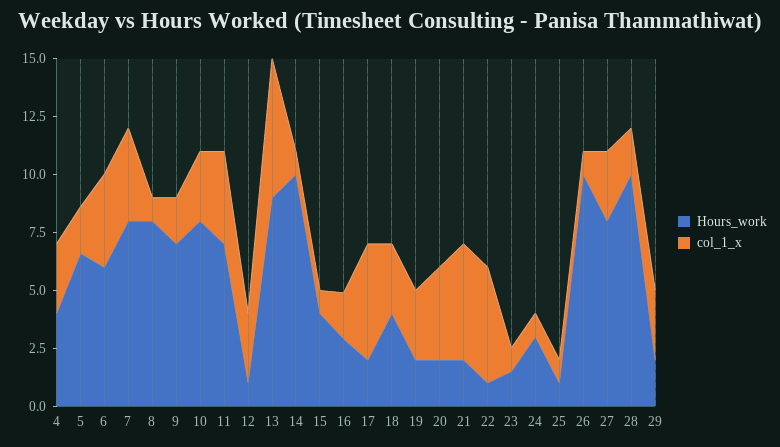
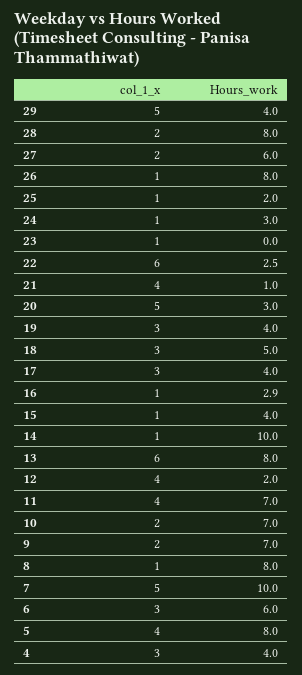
  {
    "Hours_work": {
      "4": 4,
-     "5": 6.5,
+     "5": 8,
      "6": 6,
-     "7": 8,
+     "7": 10,
      "8": 8,
      "9": 7,
-     "10": 8,
+     "10": 7,
      "11": 7,
-     "12": 1,
+     "12": 2,
-     "13": 9,
+     "13": 8,
      "14": 10,
      "15": 4,
      "16": 2.9,
-     "17": 2,
+     "17": 4,
-     "18": 4,
+     "18": 5,
-     "19": 2,
+     "19": 4,
-     "20": 2,
+     "20": 3,
-     "21": 2,
+     "21": 1,
-     "22": 1,
+     "22": 2.5,
-     "23": 1.5,
+     "23": 0,
      "24": 3,
-     "25": 1,
+     "25": 2,
-     "26": 10,
+     "26": 8,
-     "27": 8,
+     "27": 6,
-     "28": 10,
+     "28": 8,
-     "29": 2
+     "29": 4
    },
    "col_1_x": {
      "4": 3,
-     "5": 2,
+     "5": 4,
-     "6": 4,
+     "6": 3,
-     "7": 4,
+     "7": 5,
      "8": 1,
      "9": 2,
-     "10": 3,
+     "10": 2,
      "11": 4,
-     "12": 3,
+     "12": 4,
      "13": 6,
      "14": 1,
      "15": 1,
-     "16": 2,
+     "16": 1,
-     "17": 5,
+     "17": 3,
      "18": 3,
      "19": 3,
-     "20": 4,
+     "20": 5,
-     "21": 5,
+     "21": 4,
-     "22": 5,
+     "22": 6,
      "23": 1,
      "24": 1,
      "25": 1,
      "26": 1,
-     "27": 3,
+     "27": 2,
      "28": 2,
-     "29": 3
+     "29": 5
    }
  }

